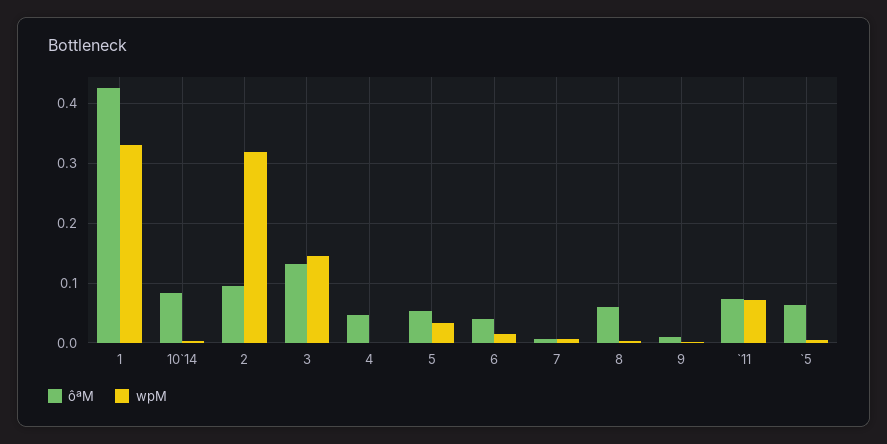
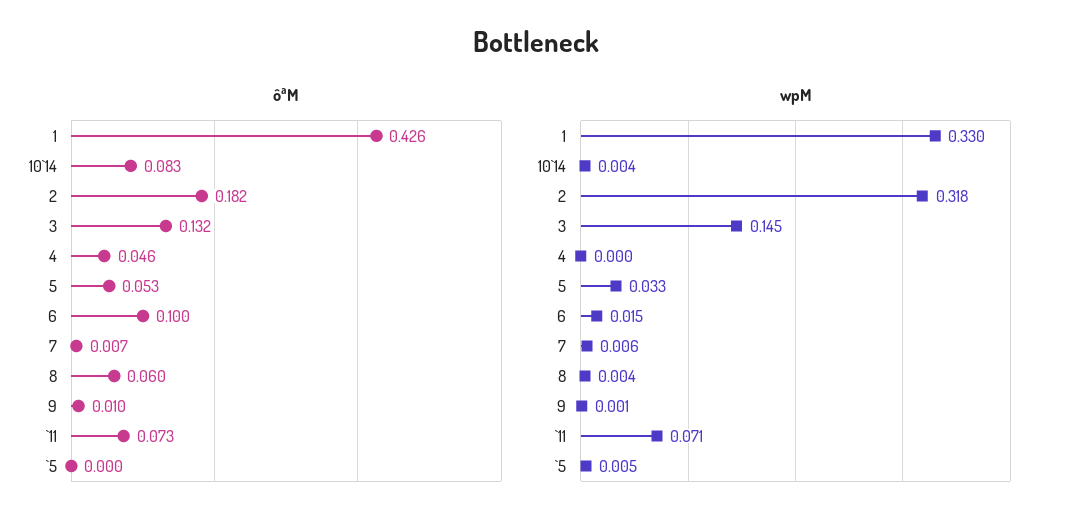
  {
    "ôªM": {
      "1": 0.426,
      "10`14": 0.083,
-     "2": 0.1,
+     "2": 0.182,
      "3": 0.132,
      "4": 0.046,
      "5": 0.053,
-     "6": 0.04,
+     "6": 0.1,
      "7": 0.007,
      "8": 0.06,
      "9": 0.01,
      "`11": 0.073,
-     "`5": 0.06
+     "`5": 0
    },
    "wpM": {
      "1": 0.33,
      "10`14": 0.004,
      "2": 0.318,
      "3": 0.145,
      "4": 0,
      "5": 0.033,
      "6": 0.015,
      "7": 0.006,
      "8": 0.004,
      "9": 0.001,
      "`11": 0.071,
      "`5": 0.005
    }
  }

